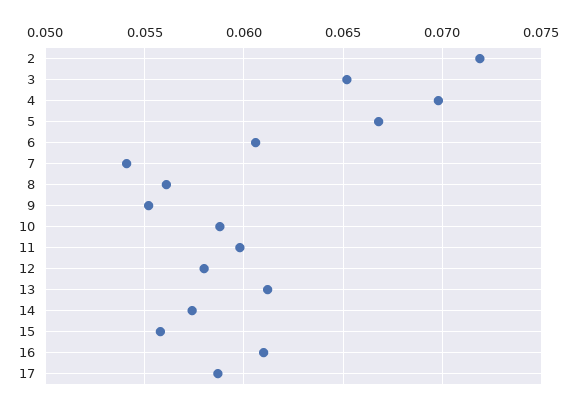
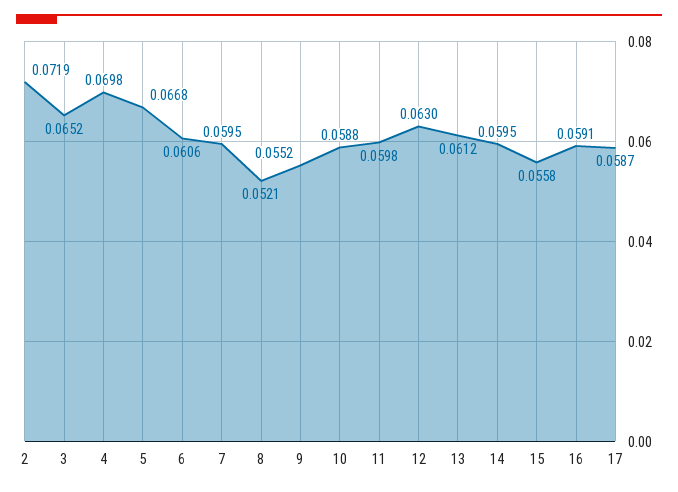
  {
    "2": 0.0719,
    "3": 0.0652,
    "4": 0.0698,
    "5": 0.0668,
    "6": 0.0606,
-   "7": 0.054,
+   "7": 0.0595,
-   "8": 0.056,
+   "8": 0.0521,
    "9": 0.0552,
    "10": 0.0588,
    "11": 0.0598,
-   "12": 0.058,
+   "12": 0.063,
    "13": 0.0612,
-   "14": 0.0575,
+   "14": 0.0595,
    "15": 0.0558,
-   "16": 0.061,
+   "16": 0.0591,
    "17": 0.0587
  }

